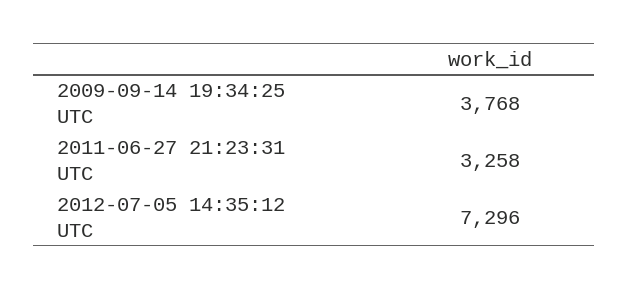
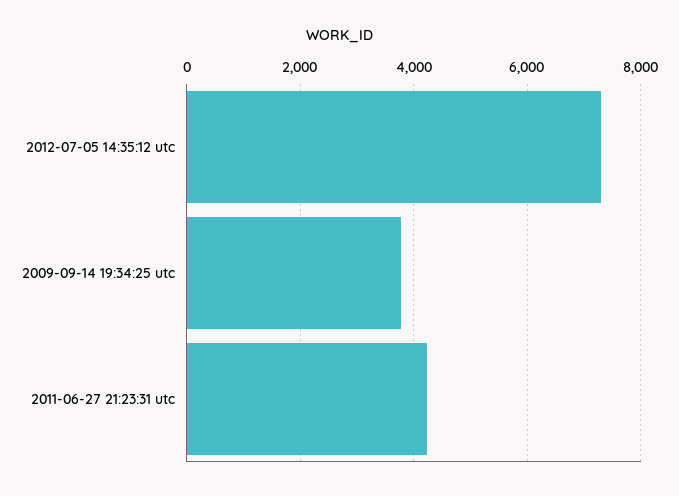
  {
    "2009-09-14 19:34:25 UTC": 3768,
-   "2011-06-27 21:23:31 UTC": 3258,
+   "2011-06-27 21:23:31 UTC": 4200,
    "2012-07-05 14:35:12 UTC": 7296
  }

